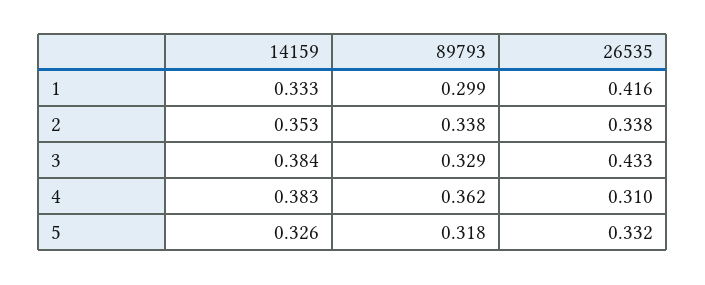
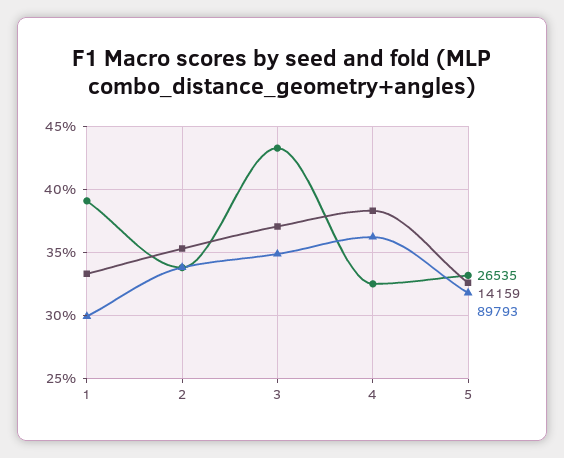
  {
    "14159": {
      "1": 0.333,
      "2": 0.353,
-     "3": 0.384,
+     "3": 0.37,
      "4": 0.383,
      "5": 0.326
    },
    "89793": {
      "1": 0.299,
      "2": 0.338,
-     "3": 0.329,
+     "3": 0.35,
      "4": 0.362,
      "5": 0.318
    },
    "26535": {
-     "1": 0.416,
+     "1": 0.39,
      "2": 0.338,
      "3": 0.433,
-     "4": 0.31,
+     "4": 0.325,
      "5": 0.332
    }
  }

